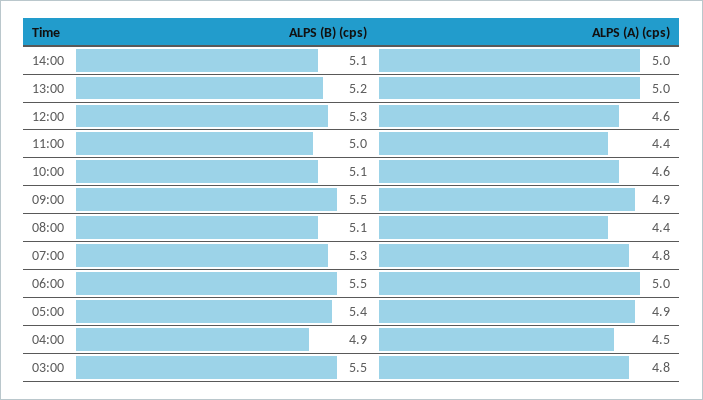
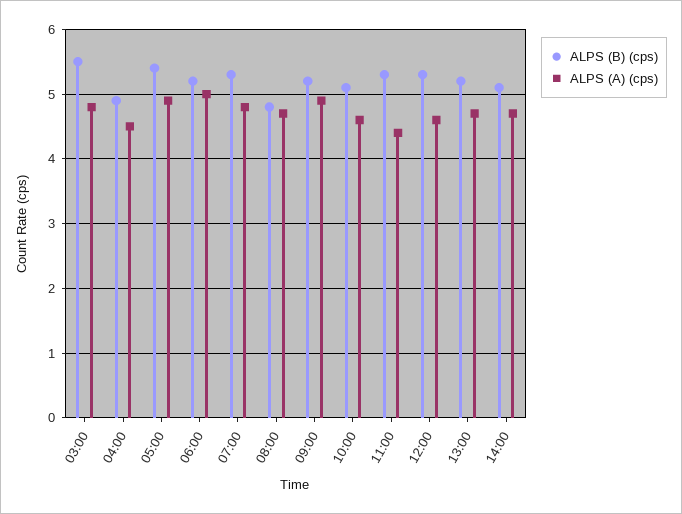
  {
    "ALPS (B) (cps)": {
      "14:00": 5.1,
      "13:00": 5.2,
      "12:00": 5.3,
-     "11:00": 5,
+     "11:00": 5.3,
      "10:00": 5.1,
-     "09:00": 5.5,
+     "09:00": 5.2,
-     "08:00": 5.1,
+     "08:00": 4.8,
      "07:00": 5.3,
-     "06:00": 5.5,
+     "06:00": 5.2,
      "05:00": 5.4,
      "04:00": 4.9,
      "03:00": 5.5
    },
    "ALPS (A) (cps)": {
-     "14:00": 5,
+     "14:00": 4.7,
-     "13:00": 5,
+     "13:00": 4.7,
      "12:00": 4.6,
      "11:00": 4.4,
      "10:00": 4.6,
      "09:00": 4.9,
-     "08:00": 4.4,
+     "08:00": 4.7,
      "07:00": 4.8,
      "06:00": 5,
      "05:00": 4.9,
      "04:00": 4.5,
      "03:00": 4.8
    }
  }

